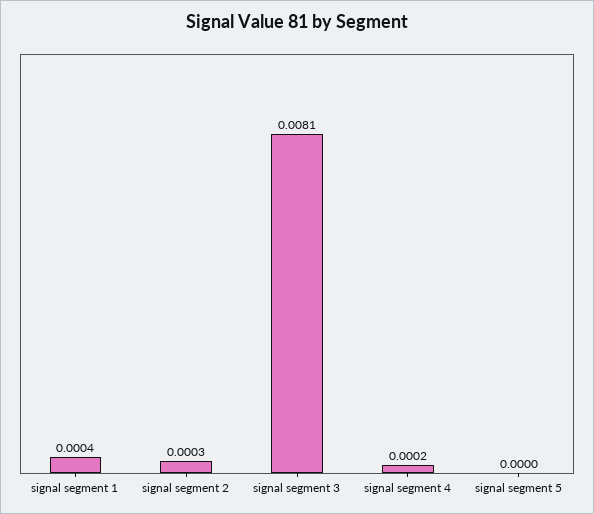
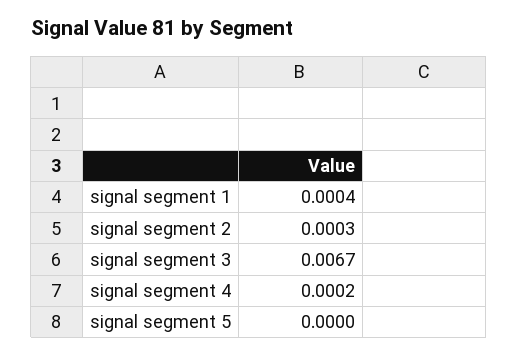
  {
    "signal segment 1": 0.0004,
    "signal segment 2": 0.0003,
-   "signal segment 3": 0.0081,
+   "signal segment 3": 0.0067,
    "signal segment 4": 0.0002,
    "signal segment 5": 0
  }

